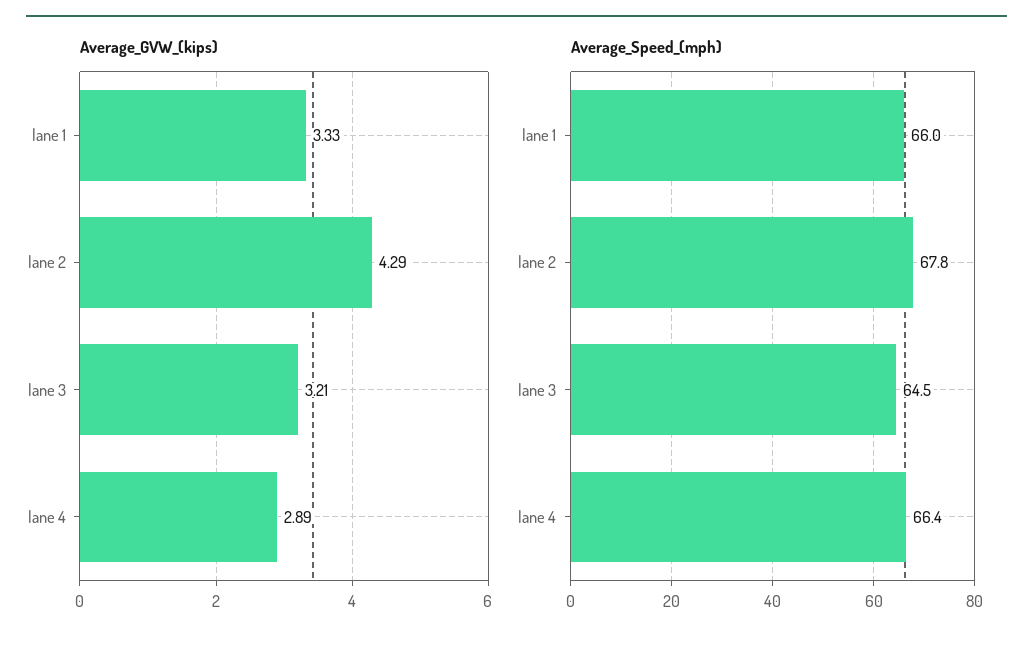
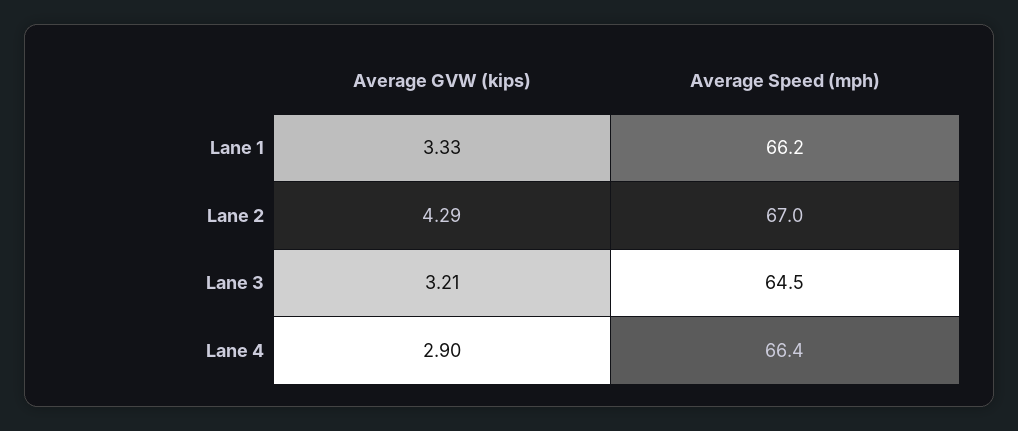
  {
    "Average_GVW_(kips)": {
      "lane 1": 3.33,
      "lane 2": 4.29,
      "lane 3": 3.21,
-     "lane 4": 2.89
+     "lane 4": 2.9
    },
    "Average_Speed_(mph)": {
-     "lane 1": 66,
+     "lane 1": 66.2,
-     "lane 2": 67.8,
+     "lane 2": 67,
      "lane 3": 64.5,
      "lane 4": 66.4
    }
  }

